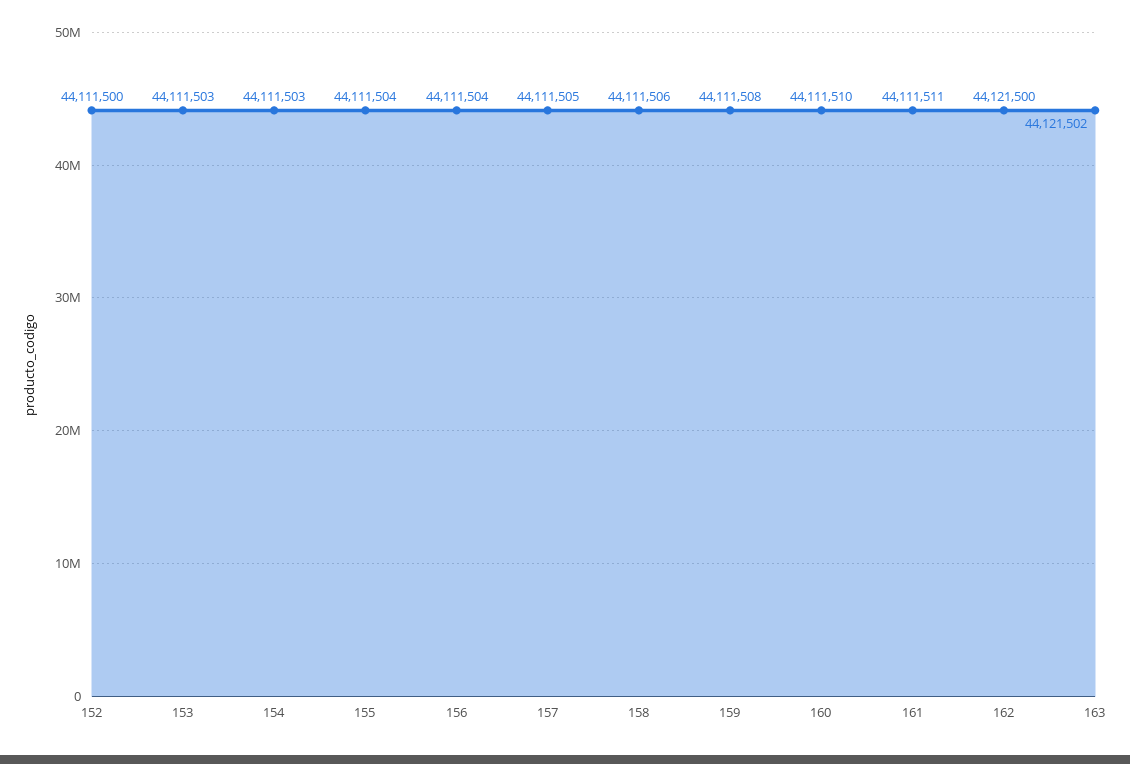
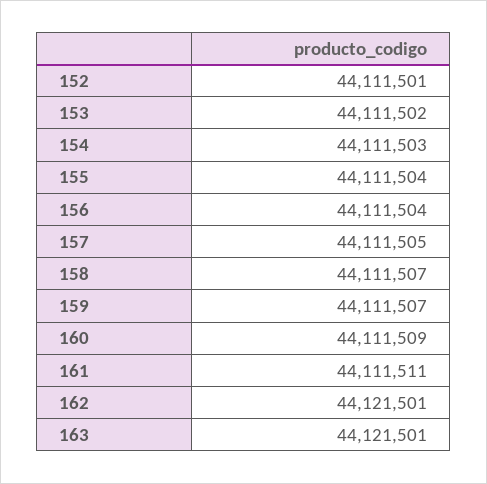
  {
-   "152": 44111500,
+   "152": 44111501,
-   "153": 44111503,
+   "153": 44111502,
    "154": 44111503,
    "155": 44111504,
    "156": 44111504,
    "157": 44111505,
-   "158": 44111506,
+   "158": 44111507,
-   "159": 44111508,
+   "159": 44111507,
-   "160": 44111510,
+   "160": 44111509,
    "161": 44111511,
-   "162": 44121500,
+   "162": 44121501,
-   "163": 44121502
+   "163": 44121501
  }

